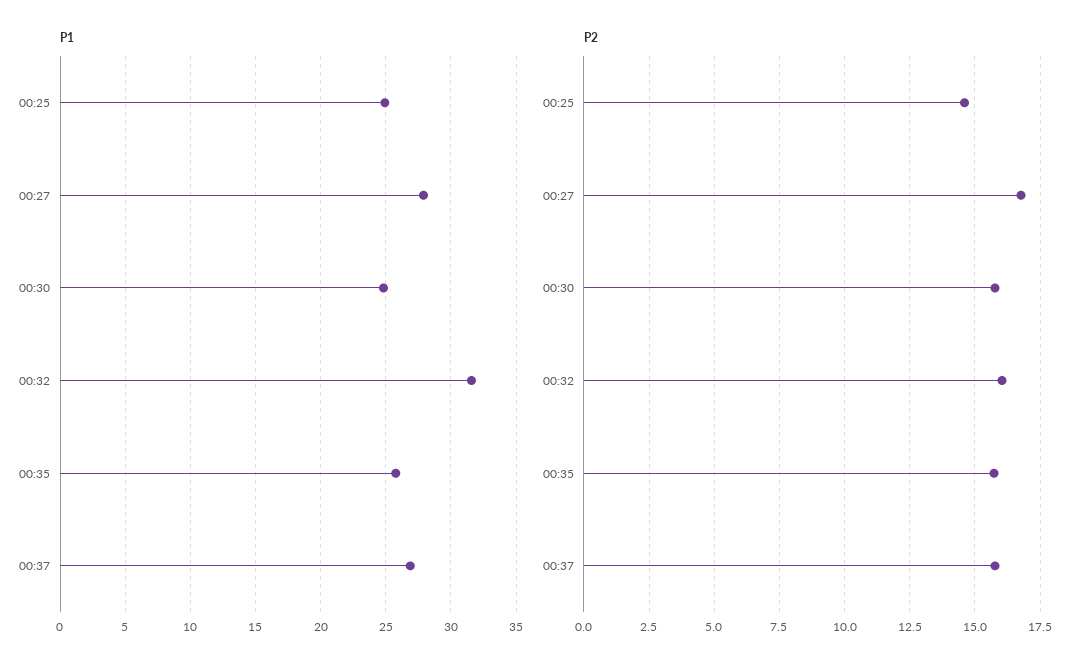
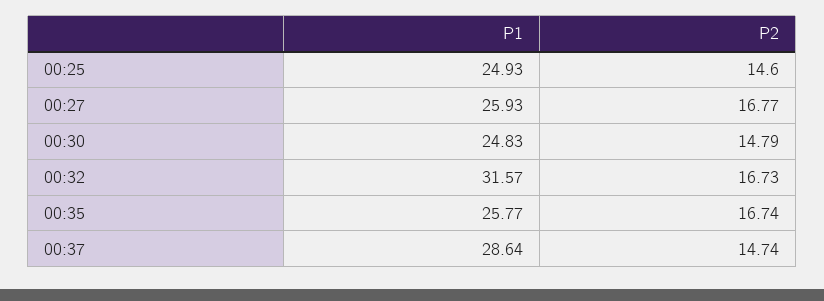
  {
    "P1": {
      "00:25": 24.93,
-     "00:27": 28,
+     "00:27": 25.93,
      "00:30": 24.83,
      "00:32": 31.57,
      "00:35": 25.77,
-     "00:37": 27
+     "00:37": 28.64
    },
    "P2": {
      "00:25": 14.6,
      "00:27": 16.77,
-     "00:30": 15.75,
+     "00:30": 14.79,
-     "00:32": 16,
+     "00:32": 16.73,
-     "00:35": 15.75,
+     "00:35": 16.74,
-     "00:37": 15.75
+     "00:37": 14.74
    }
  }

